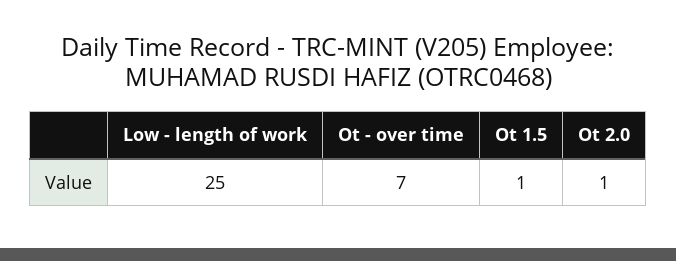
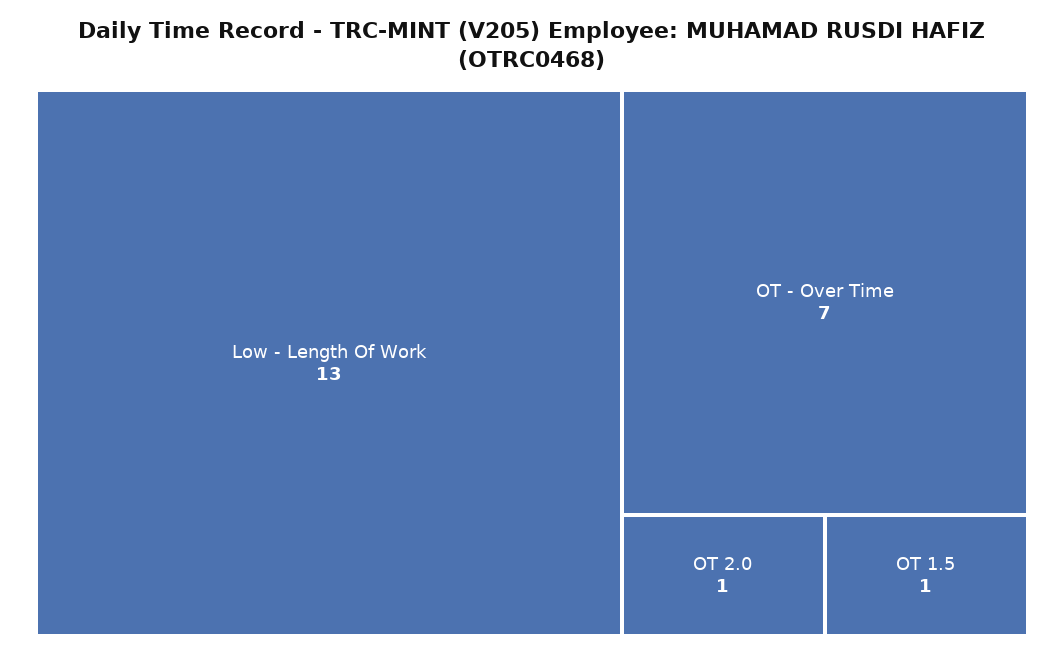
  {
-   "Low - length of work": 25,
+   "Low - length of work": 13,
    "Ot - over time": 7,
    "Ot 1.5": 1,
    "Ot 2.0": 1
  }

